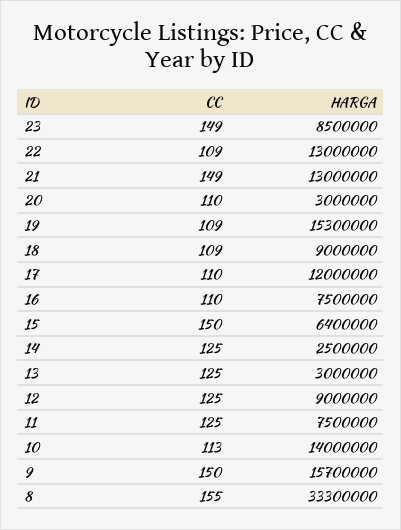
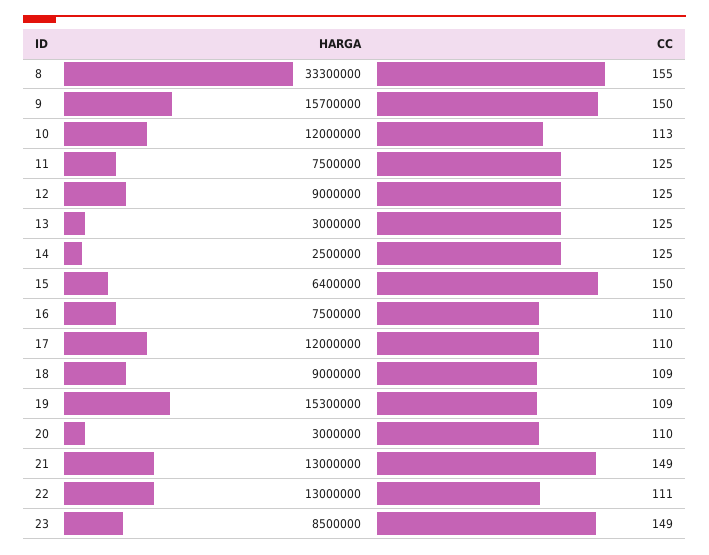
  {
    "CC": {
      "23": 149,
-     "22": 109,
+     "22": 111,
      "21": 149,
      "20": 110,
      "19": 109,
      "18": 109,
      "17": 110,
      "16": 110,
      "15": 150,
      "14": 125,
      "13": 125,
      "12": 125,
      "11": 125,
      "10": 113,
      "9": 150,
      "8": 155
    },
    "HARGA": {
      "23": 8500000,
      "22": 13000000,
      "21": 13000000,
      "20": 3000000,
      "19": 15300000,
      "18": 9000000,
      "17": 12000000,
      "16": 7500000,
      "15": 6400000,
      "14": 2500000,
      "13": 3000000,
      "12": 9000000,
      "11": 7500000,
-     "10": 14000000,
+     "10": 12000000,
      "9": 15700000,
      "8": 33300000
    }
  }

